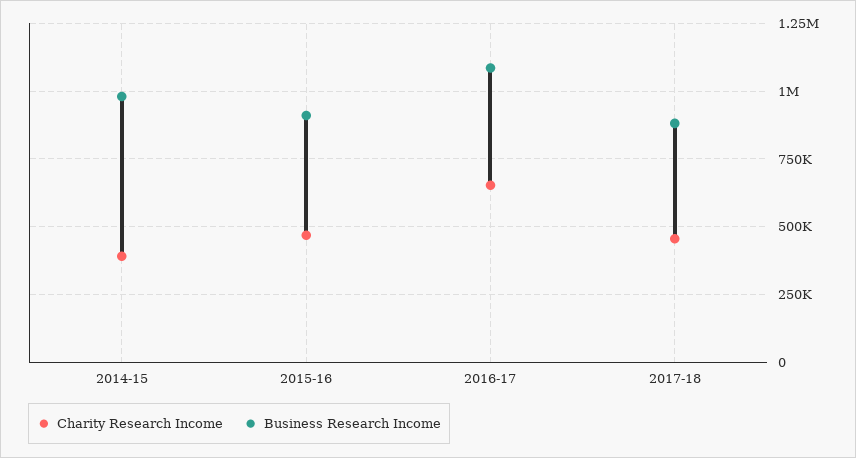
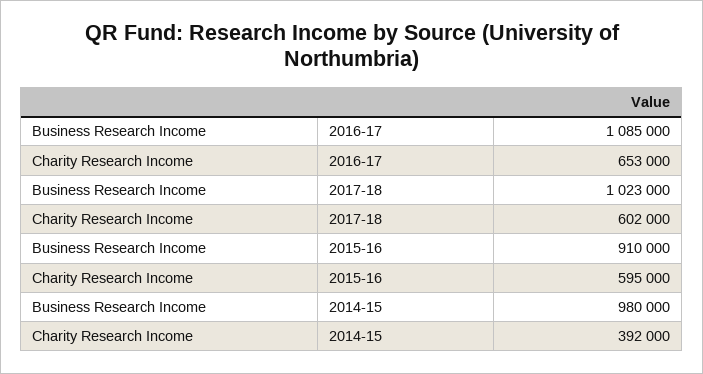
  {
    "Charity Research Income": {
      "2014-15": 392000,
-     "2015-16": 475000,
+     "2015-16": 595000,
      "2016-17": 653000,
-     "2017-18": 450000
+     "2017-18": 602000
    },
    "Business Research Income": {
      "2014-15": 980000,
      "2015-16": 910000,
      "2016-17": 1085000,
-     "2017-18": 875000
+     "2017-18": 1023000
    }
  }

